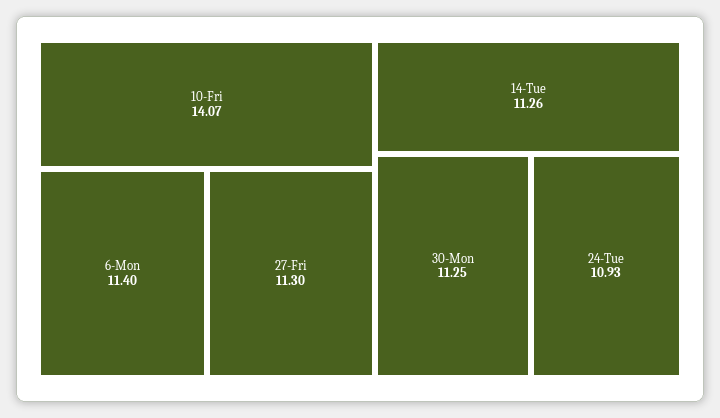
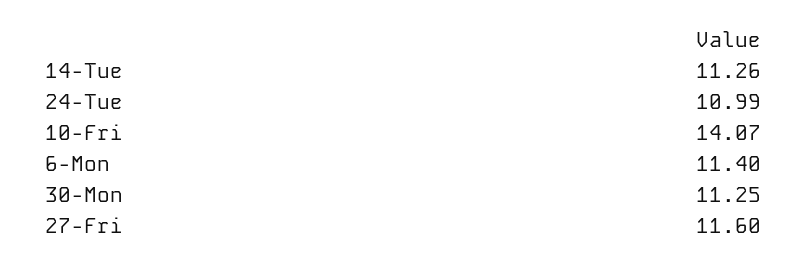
  {
    "10-Fri": 14.07,
    "6-Mon": 11.4,
-   "27-Fri": 11.3,
+   "27-Fri": 11.6,
    "14-Tue": 11.26,
    "30-Mon": 11.25,
-   "24-Tue": 10.93
+   "24-Tue": 10.99
  }

